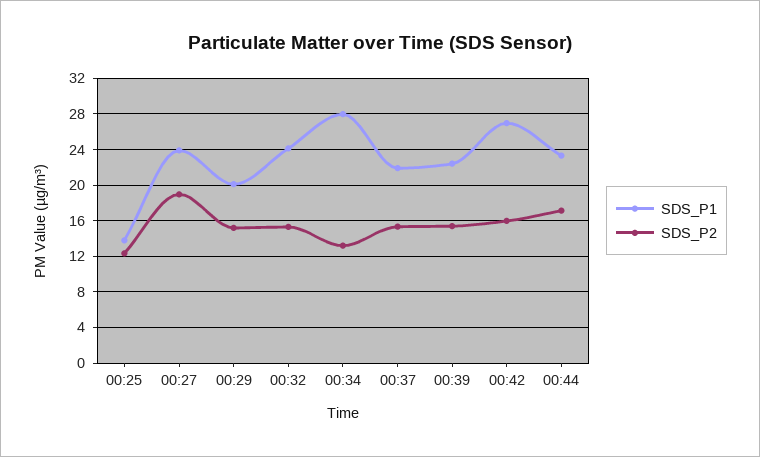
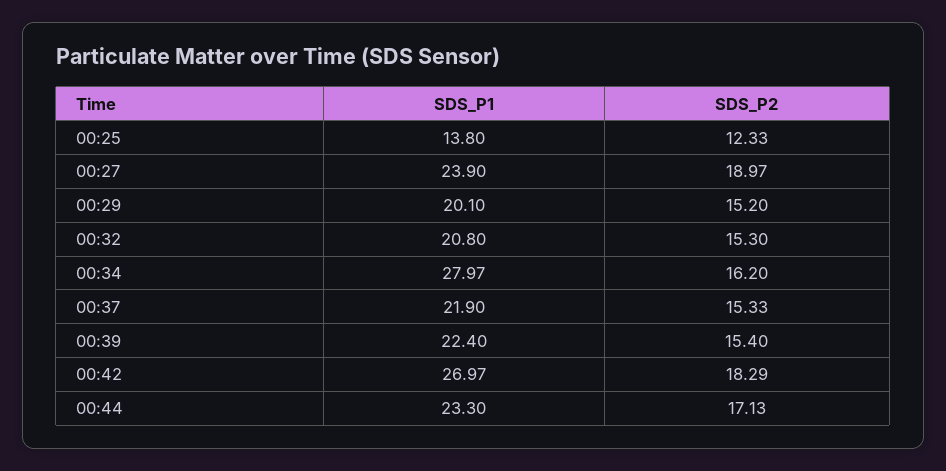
  {
    "SDS_P1": {
      "00:25": 13.8,
      "00:27": 23.9,
      "00:29": 20.1,
-     "00:32": 24,
+     "00:32": 20.8,
      "00:34": 27.97,
      "00:37": 21.9,
      "00:39": 22.4,
      "00:42": 26.97,
      "00:44": 23.3
    },
    "SDS_P2": {
      "00:25": 12.33,
      "00:27": 18.97,
      "00:29": 15.2,
      "00:32": 15.3,
-     "00:34": 13,
+     "00:34": 16.2,
      "00:37": 15.33,
      "00:39": 15.4,
-     "00:42": 16,
+     "00:42": 18.29,
      "00:44": 17.13
    }
  }

